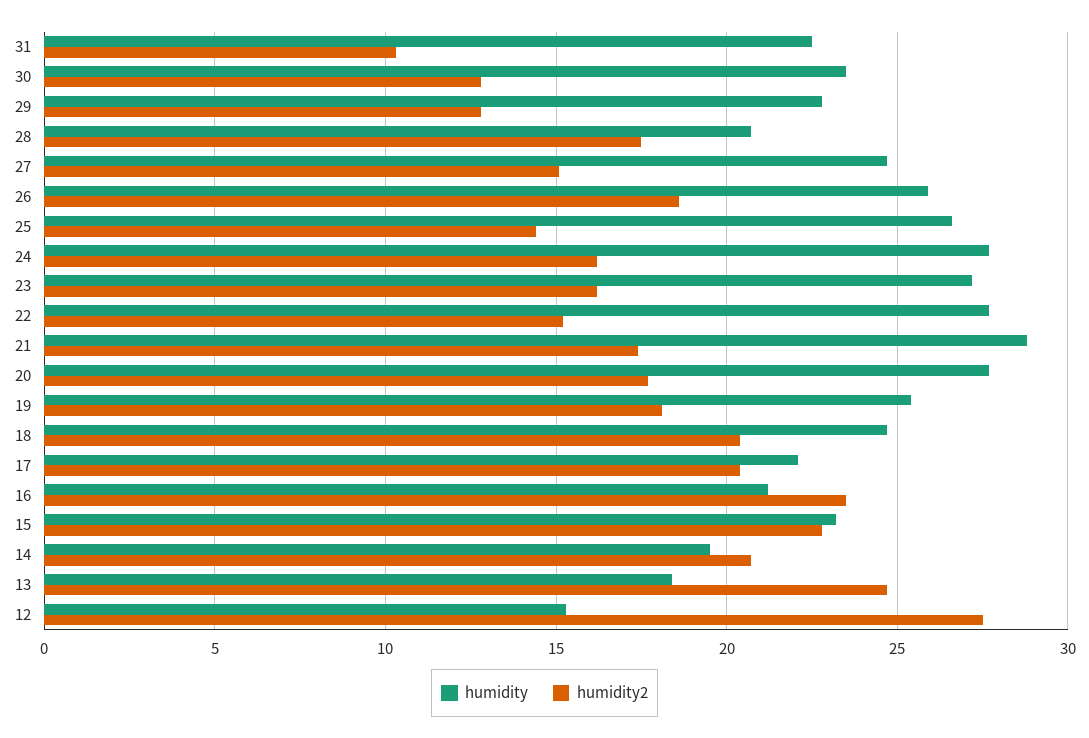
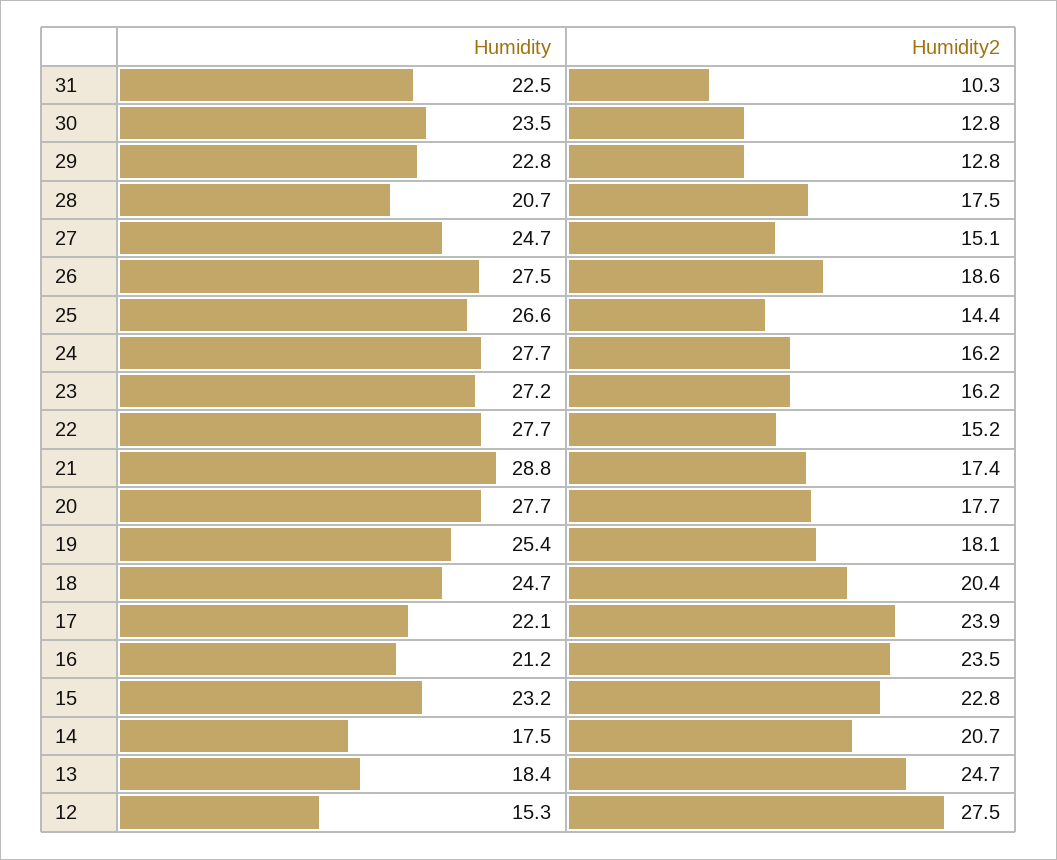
  {
    "humidity": {
      "31": 22.5,
      "30": 23.5,
      "29": 22.8,
      "28": 20.7,
      "27": 24.7,
-     "26": 26,
+     "26": 27.5,
      "25": 26.6,
      "24": 27.7,
      "23": 27.2,
      "22": 27.7,
      "21": 28.8,
      "20": 27.7,
      "19": 25.4,
      "18": 24.7,
      "17": 22.1,
      "16": 21.2,
      "15": 23.2,
-     "14": 19.5,
+     "14": 17.5,
      "13": 18.4,
      "12": 15.3
    },
    "humidity2": {
      "31": 10.3,
      "30": 12.8,
      "29": 12.8,
      "28": 17.5,
      "27": 15.1,
      "26": 18.6,
      "25": 14.4,
      "24": 16.2,
      "23": 16.2,
      "22": 15.2,
      "21": 17.4,
      "20": 17.7,
      "19": 18.1,
      "18": 20.4,
-     "17": 20.5,
+     "17": 23.9,
      "16": 23.5,
      "15": 22.8,
      "14": 20.7,
      "13": 24.7,
      "12": 27.5
    }
  }

